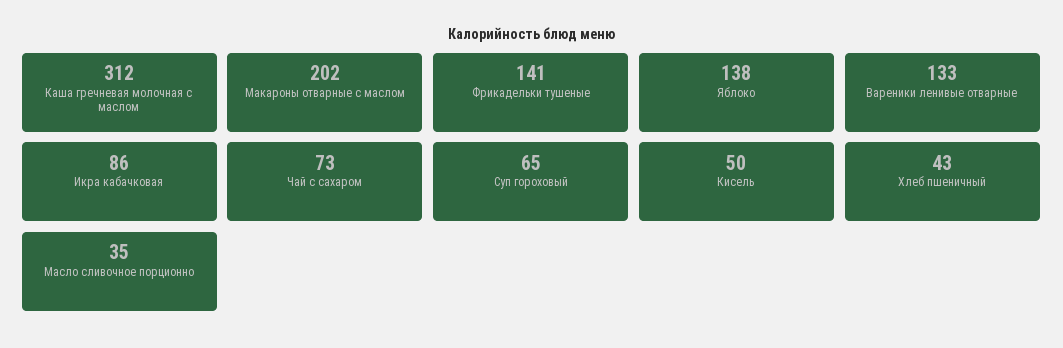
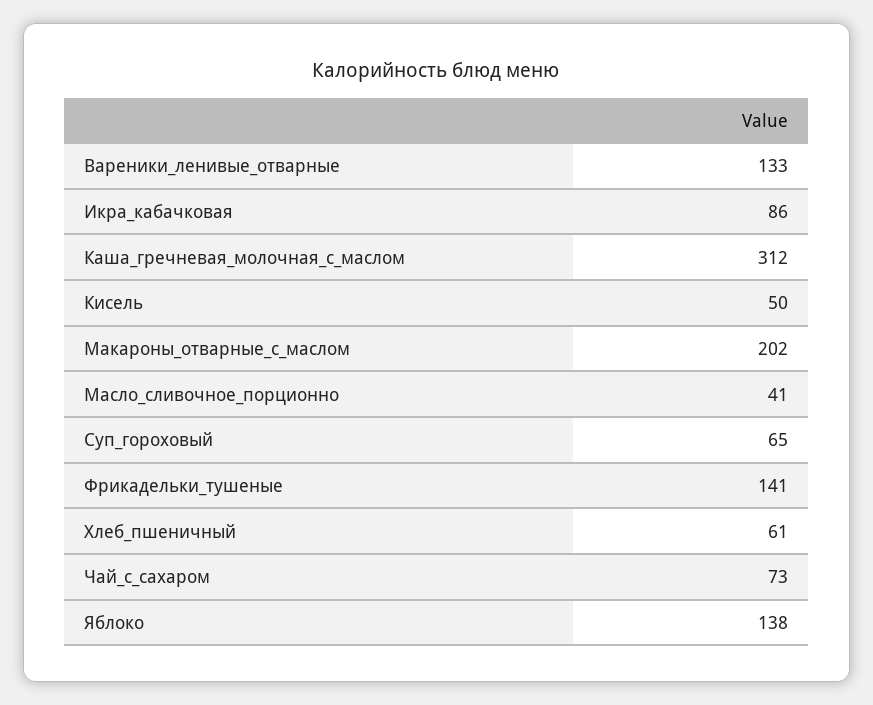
  {
    "Каша гречневая молочная с маслом": 312,
    "Макароны отварные с маслом": 202,
    "Фрикадельки тушеные": 141,
    "Яблоко": 138,
    "Вареники ленивые отварные": 133,
    "Икра кабачковая": 86,
    "Чай с сахаром": 73,
    "Суп гороховый": 65,
    "Кисель": 50,
-   "Хлеб пшеничный": 43,
+   "Хлеб пшеничный": 61,
-   "Масло сливочное порционно": 35
+   "Масло сливочное порционно": 41
  }

